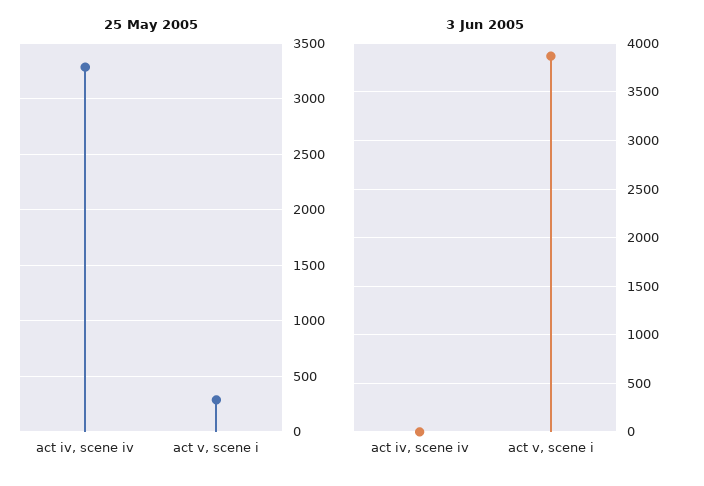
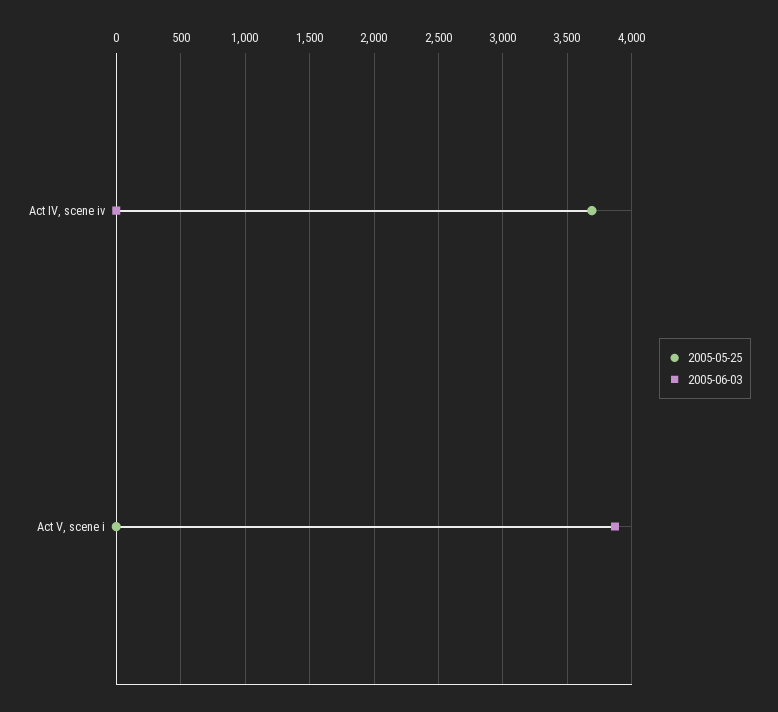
  {
    "25 May 2005": {
-     "act iv, scene iv": 3300,
+     "act iv, scene iv": 3700,
-     "act v, scene i": 300
+     "act v, scene i": 0
    },
    "3 Jun 2005": {
      "act iv, scene iv": 0,
      "act v, scene i": 3850
    }
  }

